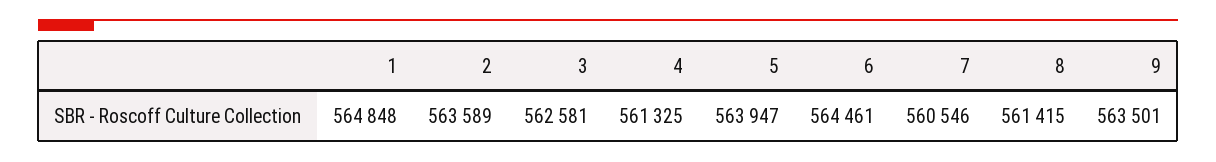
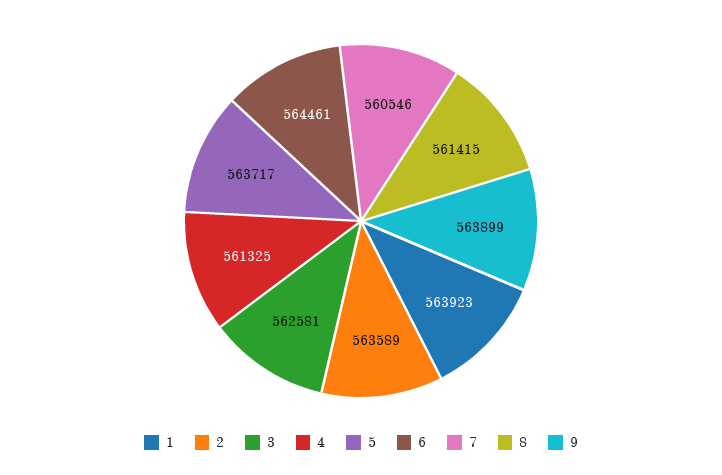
  {
-   "1": 564848,
+   "1": 563923,
    "2": 563589,
    "3": 562581,
    "4": 561325,
-   "5": 563947,
+   "5": 563717,
    "6": 564461,
    "7": 560546,
    "8": 561415,
-   "9": 563501
+   "9": 563899
  }

